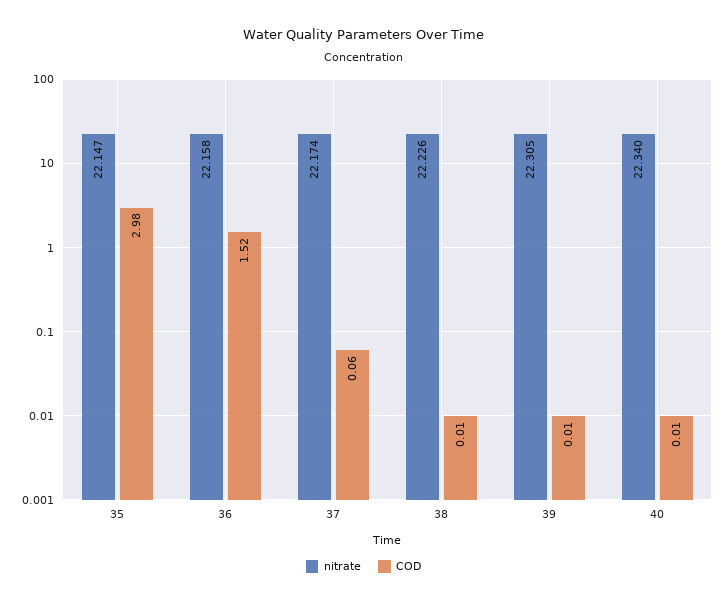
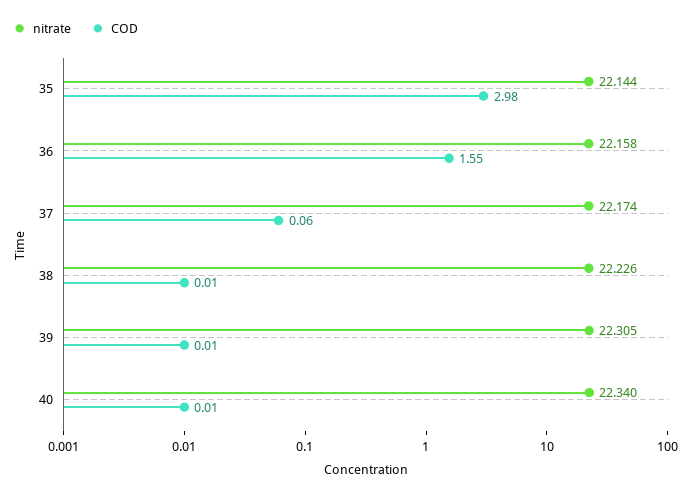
  {
    "nitrate": {
-     "35": 22.147,
+     "35": 22.144,
      "36": 22.158,
      "37": 22.174,
      "38": 22.226,
      "39": 22.305,
      "40": 22.34
    },
    "COD": {
      "35": 2.98,
-     "36": 1.52,
+     "36": 1.55,
      "37": 0.06,
      "38": 0.01,
      "39": 0.01,
      "40": 0.01
    }
  }

